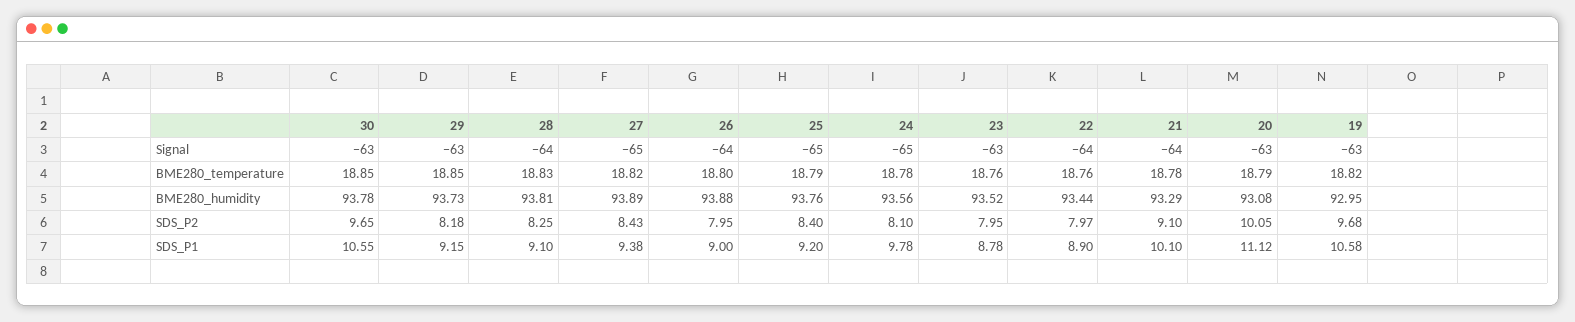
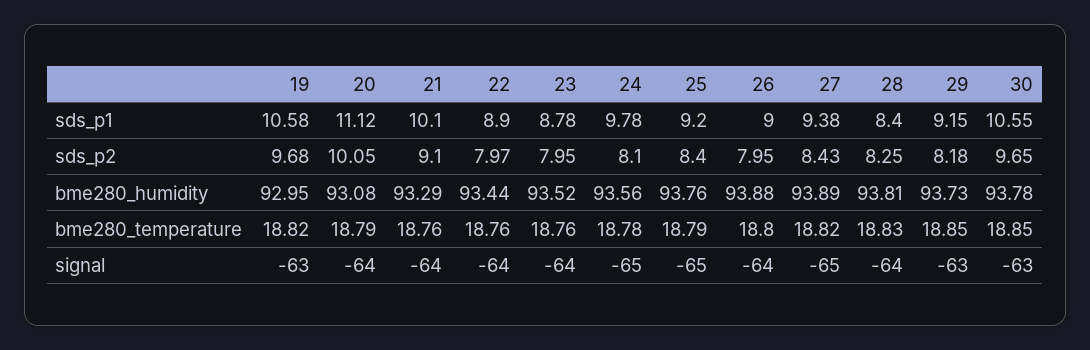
  {
    "30": {
      "Signal": -63,
      "BME280_temperature": 18.85,
      "BME280_humidity": 93.78,
      "SDS_P2": 9.65,
      "SDS_P1": 10.55
    },
    "29": {
      "Signal": -63,
      "BME280_temperature": 18.85,
      "BME280_humidity": 93.73,
      "SDS_P2": 8.18,
      "SDS_P1": 9.15
    },
    "28": {
      "Signal": -64,
      "BME280_temperature": 18.83,
      "BME280_humidity": 93.81,
      "SDS_P2": 8.25,
-     "SDS_P1": 9.1
+     "SDS_P1": 8.4
    },
    "27": {
      "Signal": -65,
      "BME280_temperature": 18.82,
      "BME280_humidity": 93.89,
      "SDS_P2": 8.43,
      "SDS_P1": 9.38
    },
    "26": {
      "Signal": -64,
      "BME280_temperature": 18.8,
      "BME280_humidity": 93.88,
      "SDS_P2": 7.95,
      "SDS_P1": 9
    },
    "25": {
      "Signal": -65,
      "BME280_temperature": 18.79,
      "BME280_humidity": 93.76,
      "SDS_P2": 8.4,
      "SDS_P1": 9.2
    },
    "24": {
      "Signal": -65,
      "BME280_temperature": 18.78,
      "BME280_humidity": 93.56,
      "SDS_P2": 8.1,
      "SDS_P1": 9.78
    },
    "23": {
-     "Signal": -63,
+     "Signal": -64,
      "BME280_temperature": 18.76,
      "BME280_humidity": 93.52,
      "SDS_P2": 7.95,
      "SDS_P1": 8.78
    },
    "22": {
      "Signal": -64,
      "BME280_temperature": 18.76,
      "BME280_humidity": 93.44,
      "SDS_P2": 7.97,
      "SDS_P1": 8.9
    },
    "21": {
      "Signal": -64,
-     "BME280_temperature": 18.78,
+     "BME280_temperature": 18.76,
      "BME280_humidity": 93.29,
      "SDS_P2": 9.1,
      "SDS_P1": 10.1
    },
    "20": {
-     "Signal": -63,
+     "Signal": -64,
      "BME280_temperature": 18.79,
      "BME280_humidity": 93.08,
      "SDS_P2": 10.05,
      "SDS_P1": 11.12
    },
    "19": {
      "Signal": -63,
      "BME280_temperature": 18.82,
      "BME280_humidity": 92.95,
      "SDS_P2": 9.68,
      "SDS_P1": 10.58
    }
  }

